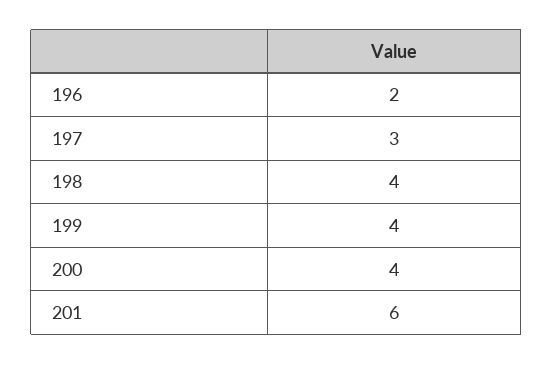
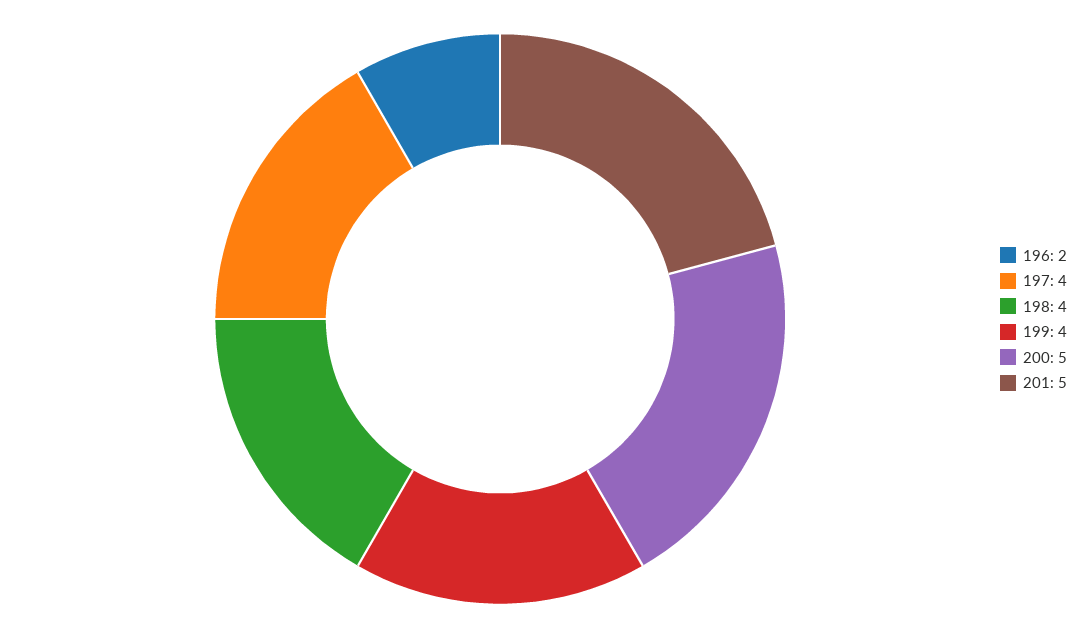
  {
    "196": 2,
-   "197": 3,
+   "197": 4,
    "198": 4,
    "199": 4,
-   "200": 4,
+   "200": 5,
-   "201": 6
+   "201": 5
  }

